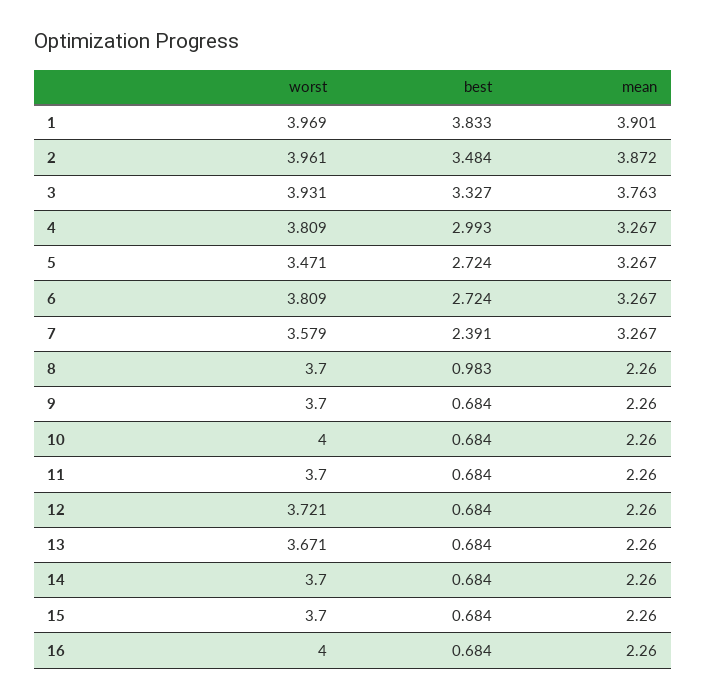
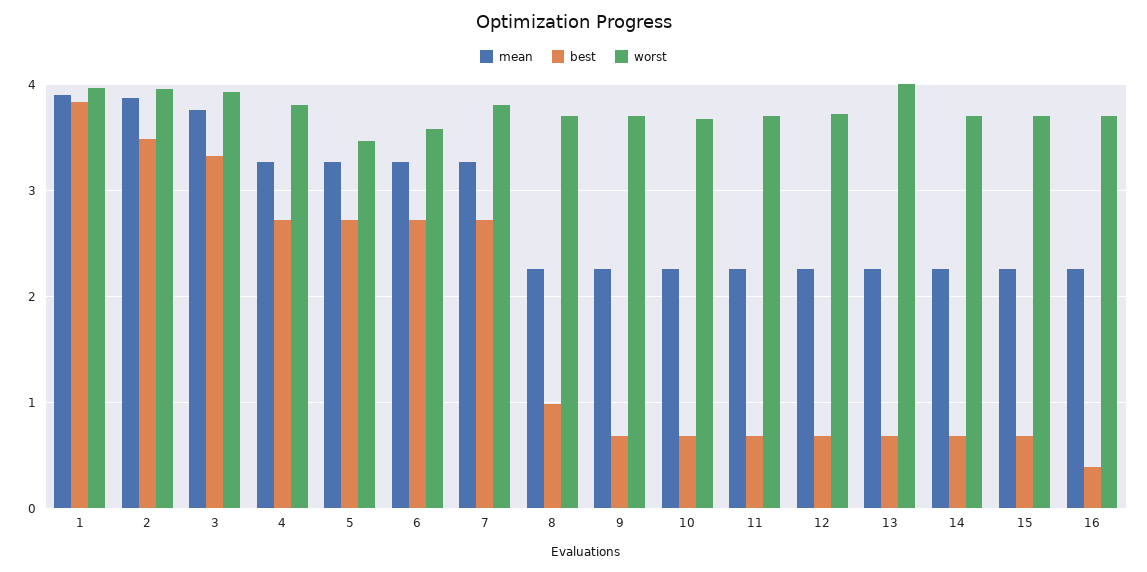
  {
    "worst": {
      "1": 3.969,
      "2": 3.961,
      "3": 3.931,
      "4": 3.809,
      "5": 3.471,
-     "6": 3.809,
+     "6": 3.6,
-     "7": 3.579,
+     "7": 3.8,
      "8": 3.7,
      "9": 3.7,
-     "10": 4,
+     "10": 3.7,
      "11": 3.7,
      "12": 3.721,
-     "13": 3.671,
+     "13": 4,
      "14": 3.7,
      "15": 3.7,
-     "16": 4
+     "16": 3.7
    },
    "best": {
      "1": 3.833,
      "2": 3.484,
      "3": 3.327,
-     "4": 2.993,
+     "4": 2.7,
      "5": 2.724,
      "6": 2.724,
-     "7": 2.391,
+     "7": 2.7,
      "8": 0.983,
      "9": 0.684,
      "10": 0.684,
      "11": 0.684,
      "12": 0.684,
      "13": 0.684,
      "14": 0.684,
      "15": 0.684,
-     "16": 0.684
+     "16": 0.4
    },
    "mean": {
      "1": 3.901,
      "2": 3.872,
      "3": 3.763,
      "4": 3.267,
      "5": 3.267,
      "6": 3.267,
      "7": 3.267,
      "8": 2.26,
      "9": 2.26,
      "10": 2.26,
      "11": 2.26,
      "12": 2.26,
      "13": 2.26,
      "14": 2.26,
      "15": 2.26,
      "16": 2.26
    }
  }

